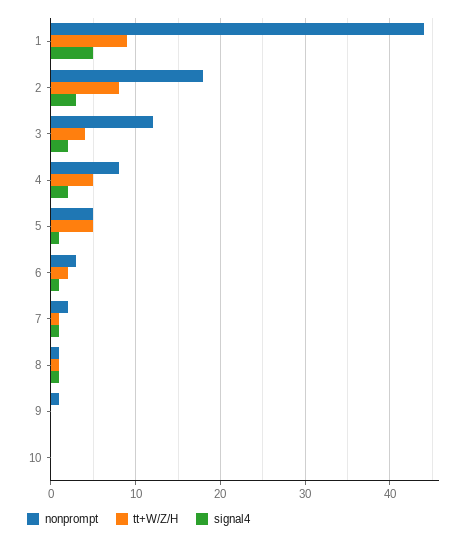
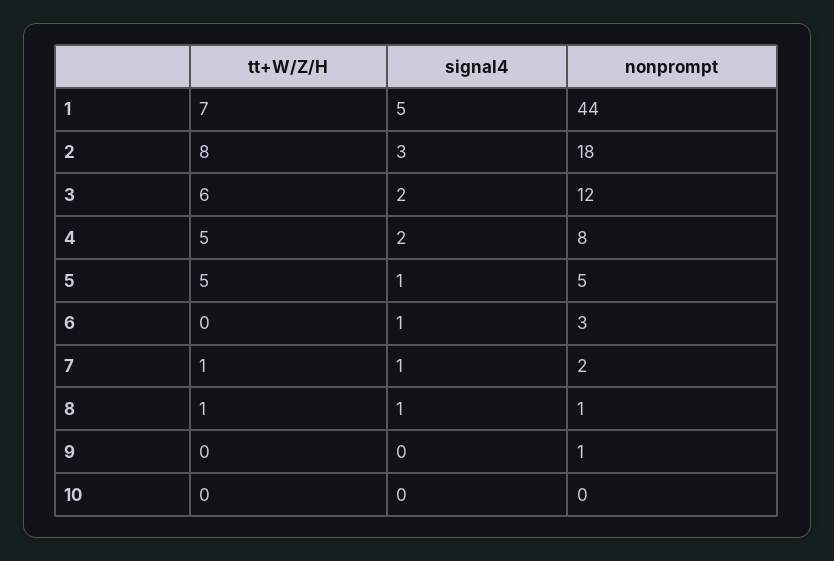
  {
    "nonprompt": {
      "1": 44,
      "2": 18,
      "3": 12,
      "4": 8,
      "5": 5,
      "6": 3,
      "7": 2,
      "8": 1,
      "9": 1,
      "10": 0
    },
    "tt+W/Z/H": {
-     "1": 9,
+     "1": 7,
      "2": 8,
-     "3": 4,
+     "3": 6,
      "4": 5,
      "5": 5,
-     "6": 2,
+     "6": 0,
      "7": 1,
      "8": 1,
      "9": 0,
      "10": 0
    },
    "signal4": {
      "1": 5,
      "2": 3,
      "3": 2,
      "4": 2,
      "5": 1,
      "6": 1,
      "7": 1,
      "8": 1,
      "9": 0,
      "10": 0
    }
  }

